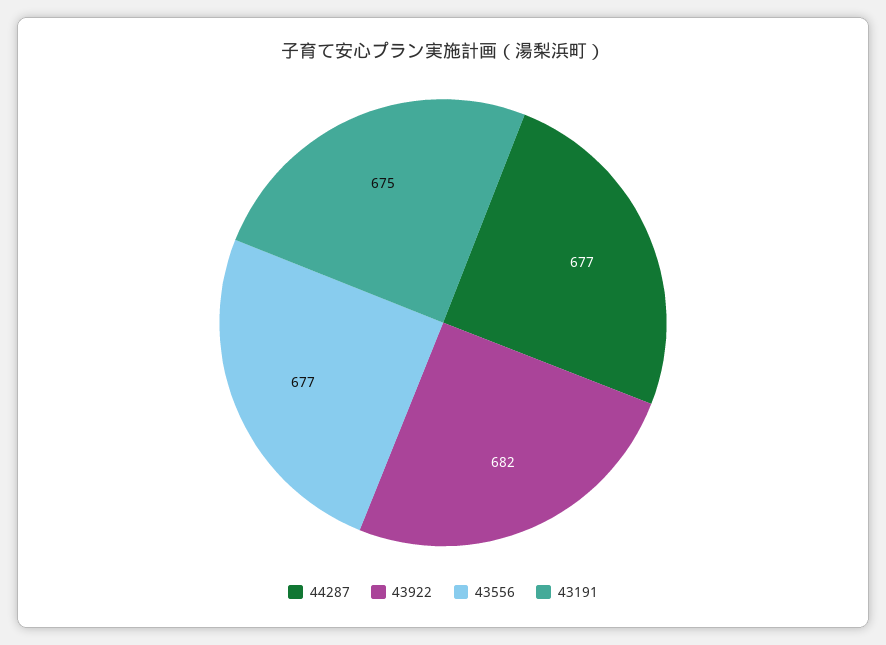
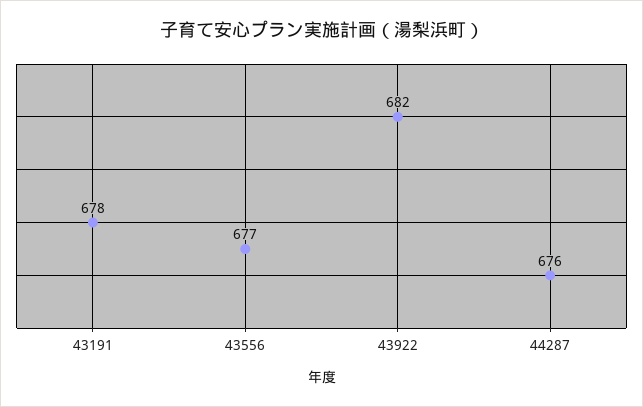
  {
-   "44287": 677,
+   "44287": 676,
    "43922": 682,
    "43556": 677,
-   "43191": 675
+   "43191": 678
  }

